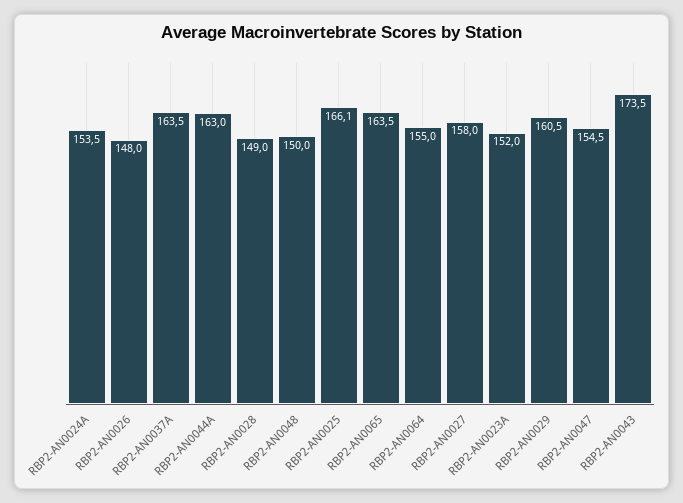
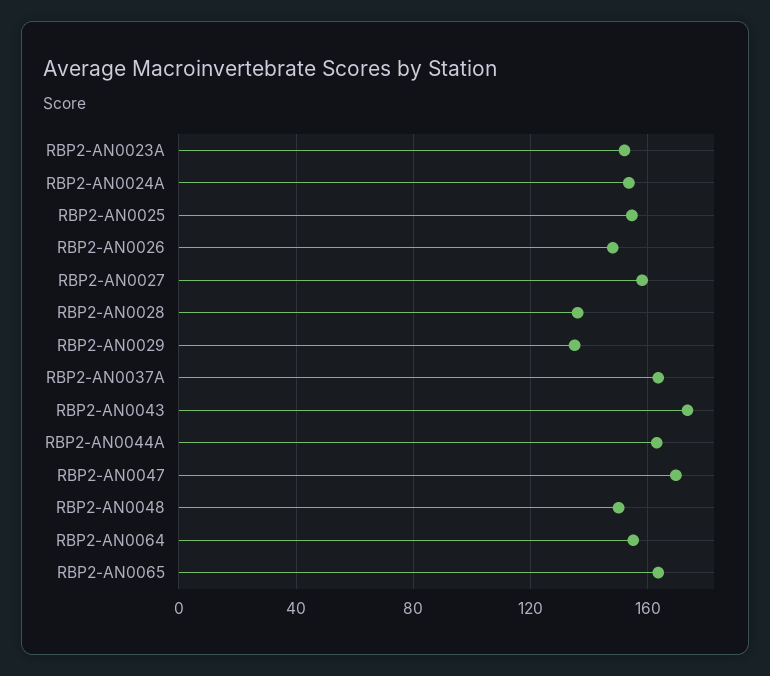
  {
    "RBP2-AN0024A": 153.5,
    "RBP2-AN0026": 148,
    "RBP2-AN0037A": 163.5,
    "RBP2-AN0044A": 163,
-   "RBP2-AN0028": 149,
+   "RBP2-AN0028": 135,
    "RBP2-AN0048": 150,
-   "RBP2-AN0025": 166.1,
+   "RBP2-AN0025": 155,
    "RBP2-AN0065": 163.5,
    "RBP2-AN0064": 155,
    "RBP2-AN0027": 158,
    "RBP2-AN0023A": 152,
-   "RBP2-AN0029": 160.5,
+   "RBP2-AN0029": 135,
-   "RBP2-AN0047": 154.5,
+   "RBP2-AN0047": 170,
    "RBP2-AN0043": 173.5
  }

